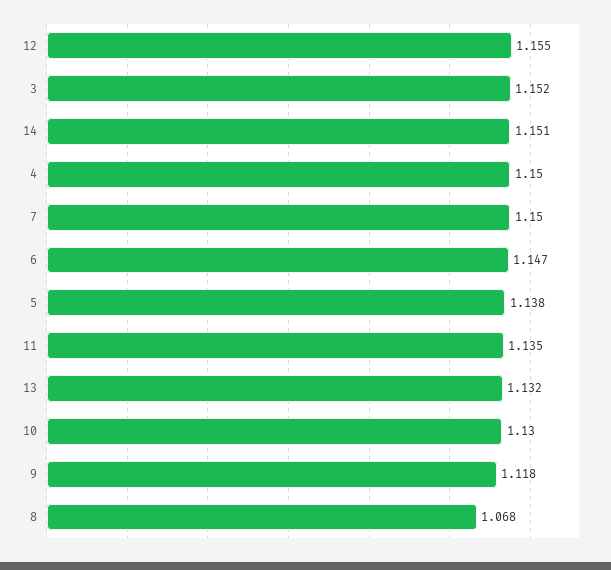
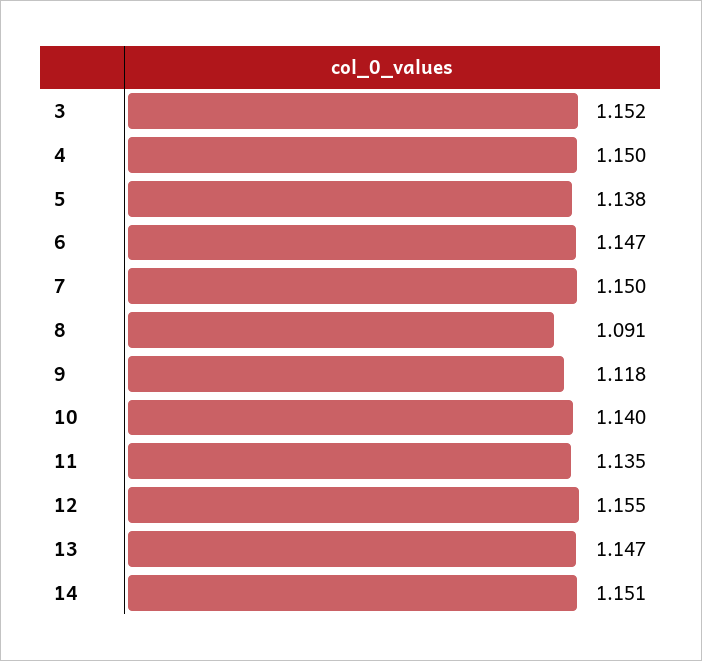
  {
    "12": 1.155,
    "3": 1.152,
    "14": 1.151,
    "4": 1.15,
    "7": 1.15,
    "6": 1.147,
    "5": 1.138,
    "11": 1.135,
-   "13": 1.132,
+   "13": 1.147,
-   "10": 1.13,
+   "10": 1.14,
    "9": 1.118,
-   "8": 1.068
+   "8": 1.091
  }

